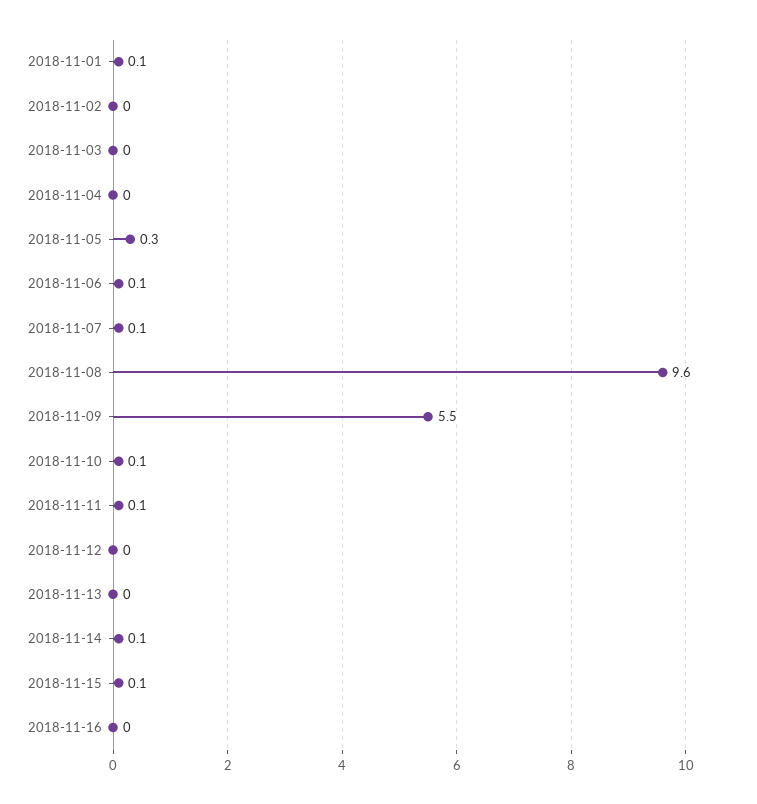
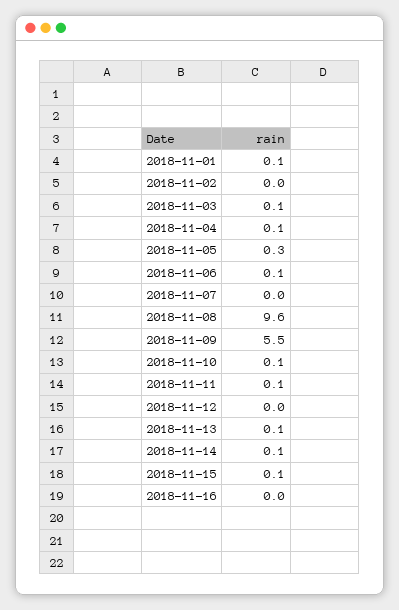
  {
    "2018-11-01": 0.1,
    "2018-11-02": 0,
-   "2018-11-03": 0,
+   "2018-11-03": 0.1,
-   "2018-11-04": 0,
+   "2018-11-04": 0.1,
    "2018-11-05": 0.3,
    "2018-11-06": 0.1,
-   "2018-11-07": 0.1,
+   "2018-11-07": 0,
    "2018-11-08": 9.6,
    "2018-11-09": 5.5,
    "2018-11-10": 0.1,
    "2018-11-11": 0.1,
    "2018-11-12": 0,
-   "2018-11-13": 0,
+   "2018-11-13": 0.1,
    "2018-11-14": 0.1,
    "2018-11-15": 0.1,
    "2018-11-16": 0
  }

